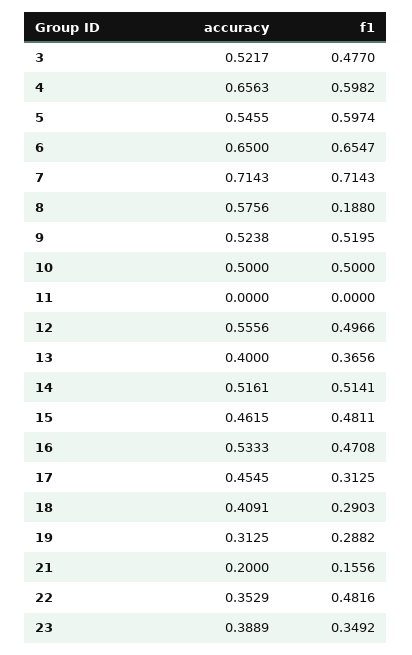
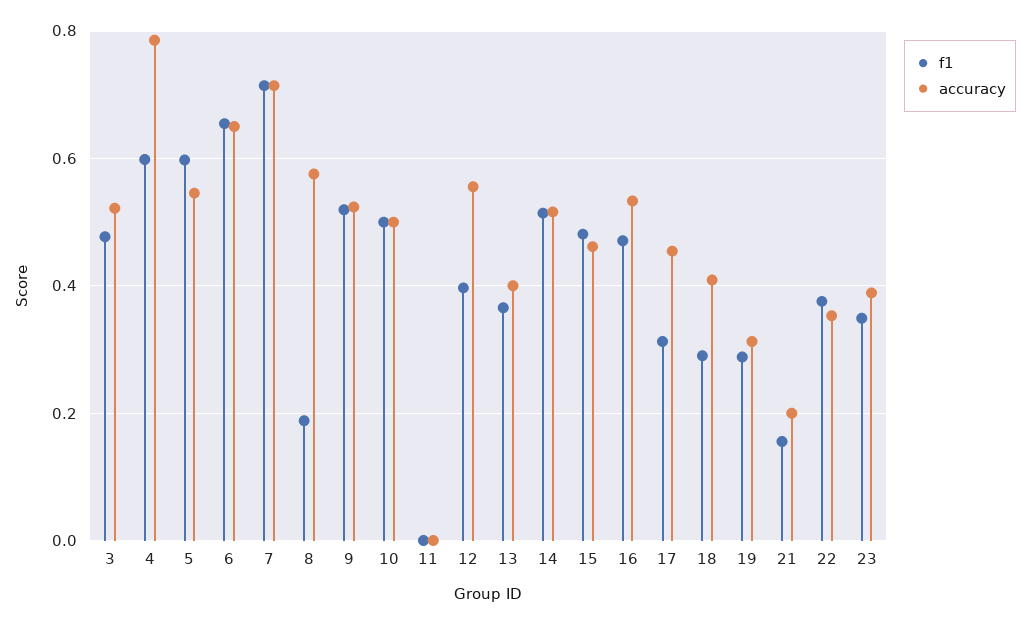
  {
    "accuracy": {
      "3": 0.5217,
-     "4": 0.6563,
+     "4": 0.78,
      "5": 0.5455,
      "6": 0.65,
      "7": 0.7143,
      "8": 0.5756,
      "9": 0.5238,
      "10": 0.5,
      "11": 0,
      "12": 0.5556,
      "13": 0.4,
      "14": 0.5161,
      "15": 0.4615,
      "16": 0.5333,
      "17": 0.4545,
      "18": 0.4091,
      "19": 0.3125,
      "21": 0.2,
      "22": 0.3529,
      "23": 0.3889
    },
    "f1": {
      "3": 0.477,
      "4": 0.5982,
      "5": 0.5974,
      "6": 0.6547,
      "7": 0.7143,
      "8": 0.188,
      "9": 0.5195,
      "10": 0.5,
      "11": 0,
-     "12": 0.4966,
+     "12": 0.4,
      "13": 0.3656,
      "14": 0.5141,
      "15": 0.4811,
      "16": 0.4708,
      "17": 0.3125,
      "18": 0.2903,
      "19": 0.2882,
      "21": 0.1556,
-     "22": 0.4816,
+     "22": 0.38,
      "23": 0.3492
    }
  }

